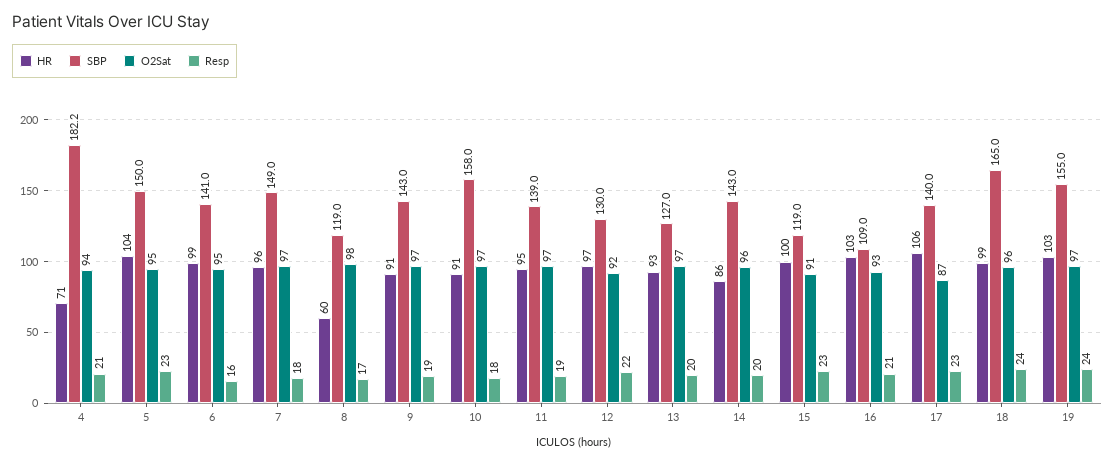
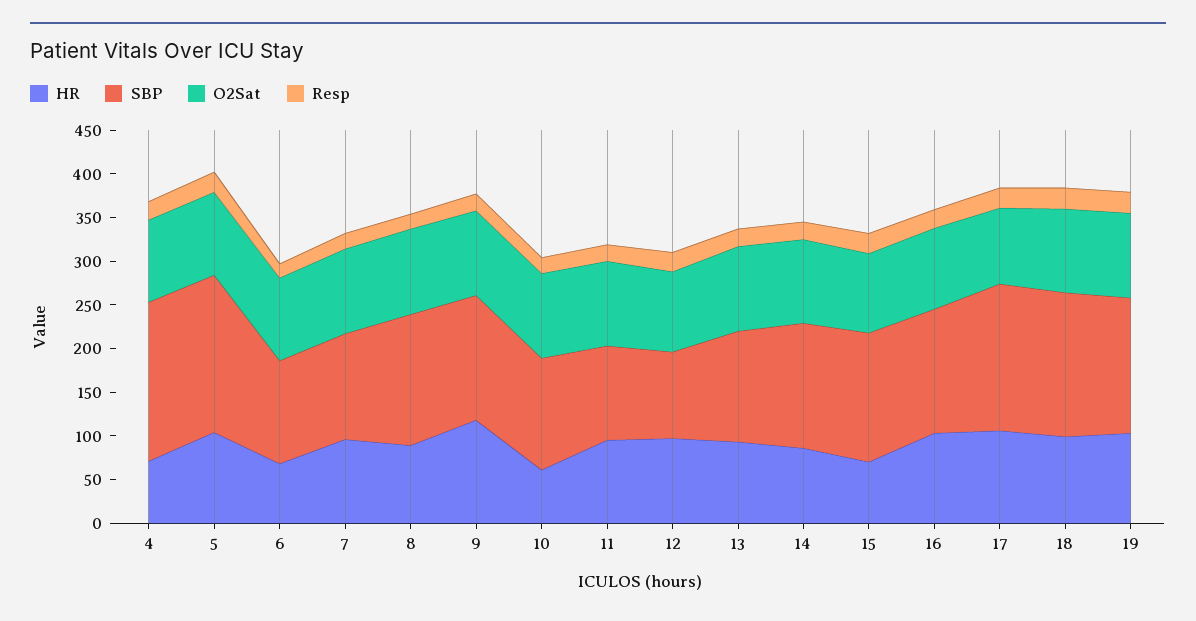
  {
    "HR": {
      "4": 71,
      "5": 104,
-     "6": 99,
+     "6": 70,
      "7": 96,
-     "8": 60,
+     "8": 90,
-     "9": 91,
+     "9": 120,
-     "10": 91,
+     "10": 60,
      "11": 95,
      "12": 97,
      "13": 93,
      "14": 86,
-     "15": 100,
+     "15": 70,
      "16": 103,
      "17": 106,
      "18": 99,
      "19": 103
    },
    "SBP": {
      "4": 182.2,
-     "5": 150,
+     "5": 180,
-     "6": 141,
+     "6": 120,
-     "7": 149,
+     "7": 120,
-     "8": 119,
+     "8": 150,
      "9": 143,
-     "10": 158,
+     "10": 130,
-     "11": 139,
+     "11": 110,
-     "12": 130,
+     "12": 100,
      "13": 127,
      "14": 143,
-     "15": 119,
+     "15": 150,
-     "16": 109,
+     "16": 140,
-     "17": 140,
+     "17": 170,
      "18": 165,
      "19": 155
    },
    "O2Sat": {
      "4": 94,
      "5": 95,
      "6": 95,
      "7": 97,
      "8": 98,
      "9": 97,
      "10": 97,
      "11": 97,
      "12": 92,
      "13": 97,
      "14": 96,
      "15": 91,
      "16": 93,
      "17": 87,
      "18": 96,
      "19": 97
    },
    "Resp": {
      "4": 21,
      "5": 23,
      "6": 16,
      "7": 18,
      "8": 17,
      "9": 19,
      "10": 18,
      "11": 19,
      "12": 22,
      "13": 20,
      "14": 20,
      "15": 23,
      "16": 21,
      "17": 23,
      "18": 24,
      "19": 24
    }
  }

